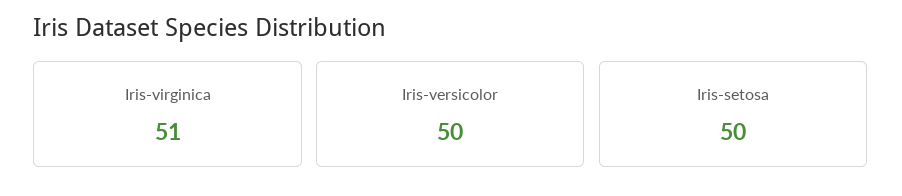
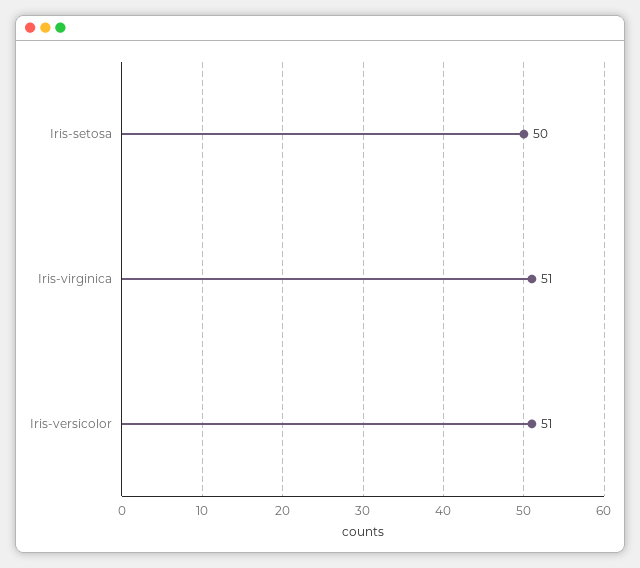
  {
    "Iris-virginica": 51,
-   "Iris-versicolor": 50,
+   "Iris-versicolor": 51,
    "Iris-setosa": 50
  }

